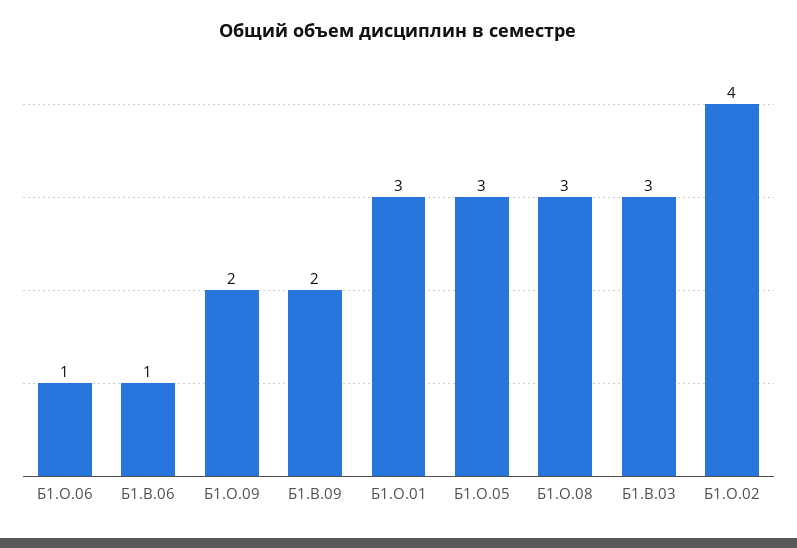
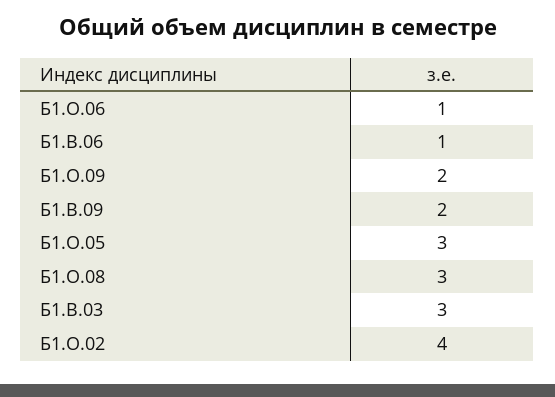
  {
    "Б1.О.06": 1,
    "Б1.В.06": 1,
    "Б1.О.09": 2,
    "Б1.В.09": 2,
-   "Б1.О.01": 3,
    "Б1.О.05": 3,
    "Б1.О.08": 3,
    "Б1.В.03": 3,
    "Б1.О.02": 4
  }

